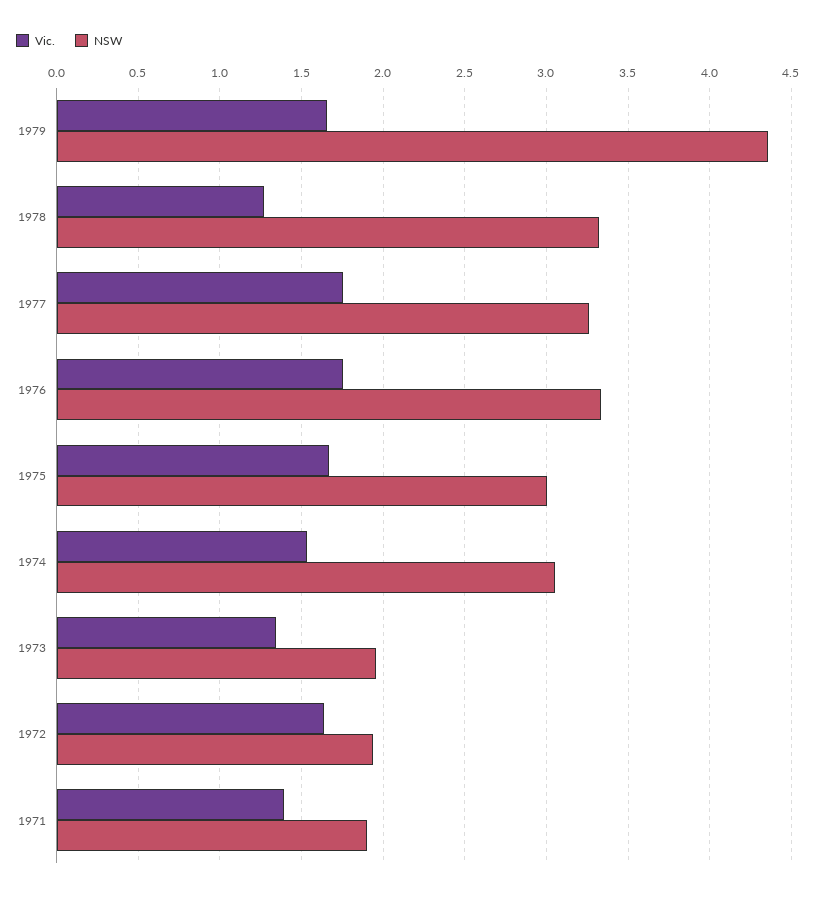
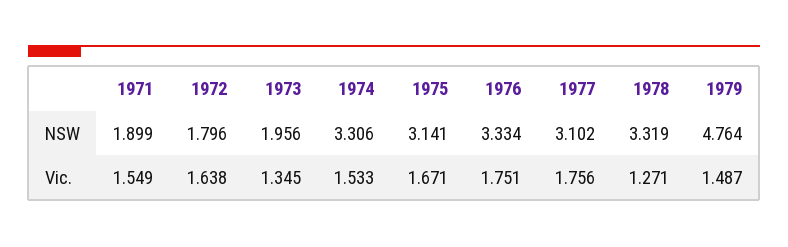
  {
    "Vic.": {
-     "1979": 1.65,
+     "1979": 1.487,
      "1978": 1.271,
      "1977": 1.756,
      "1976": 1.751,
      "1975": 1.671,
      "1974": 1.533,
      "1973": 1.345,
      "1972": 1.638,
-     "1971": 1.4
+     "1971": 1.549
    },
    "NSW": {
-     "1979": 4.35,
+     "1979": 4.764,
      "1978": 3.319,
-     "1977": 3.25,
+     "1977": 3.102,
      "1976": 3.334,
-     "1975": 3,
+     "1975": 3.141,
-     "1974": 3.05,
+     "1974": 3.306,
      "1973": 1.956,
-     "1972": 1.95,
+     "1972": 1.796,
      "1971": 1.899
    }
  }

